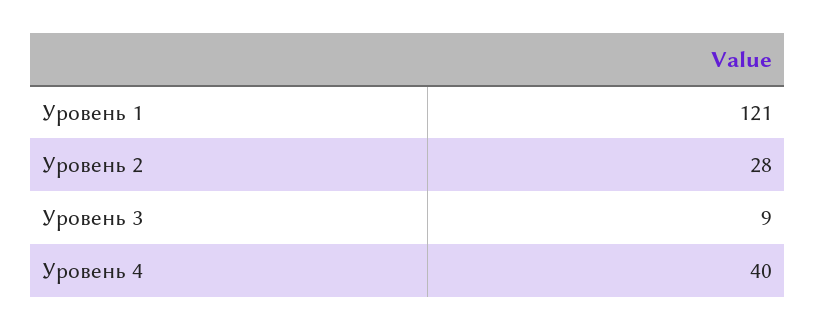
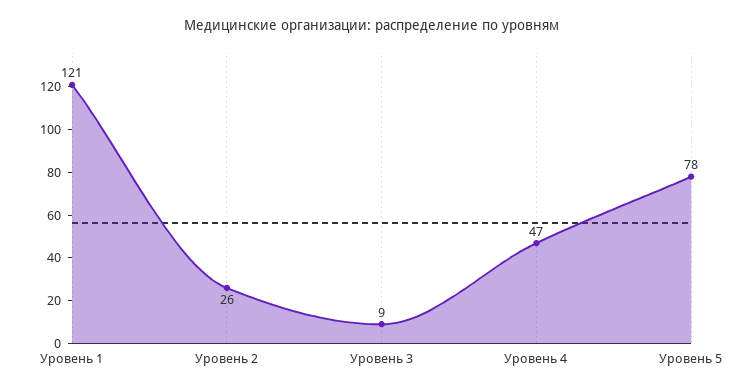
  {
    "Уровень 1": 121,
-   "Уровень 2": 28,
+   "Уровень 2": 26,
    "Уровень 3": 9,
-   "Уровень 4": 40
+   "Уровень 4": 47,
+   "Уровень 5": 78
  }

